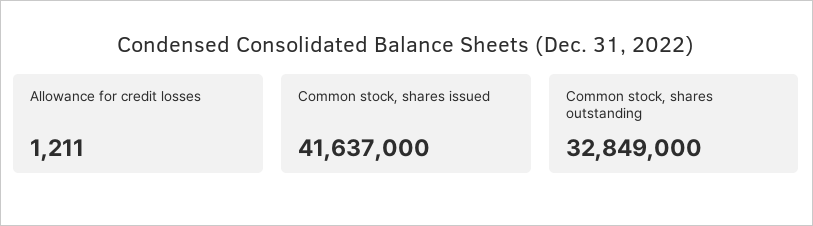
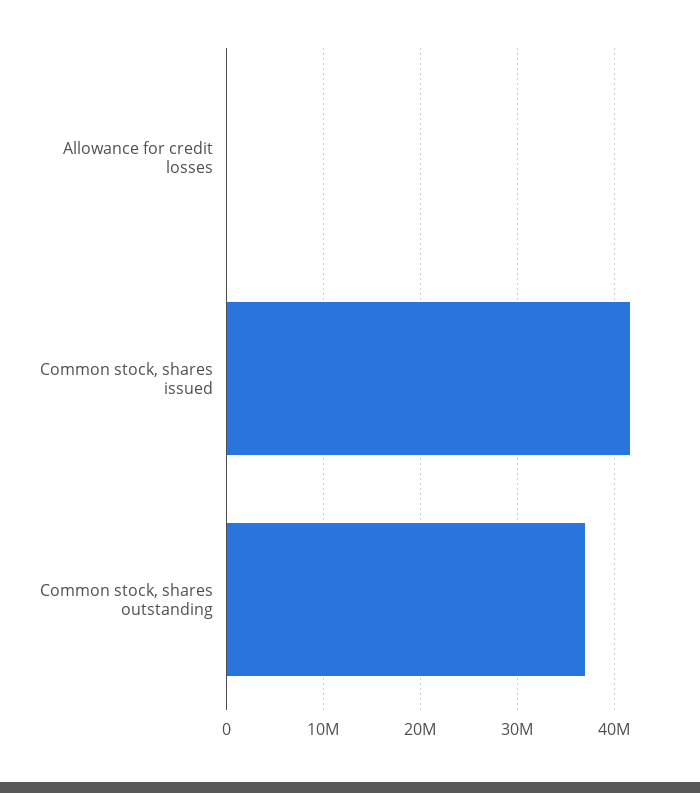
  {
    "Allowance for credit losses": 1211,
    "Common stock, shares issued": 41637000,
-   "Common stock, shares outstanding": 32849000
+   "Common stock, shares outstanding": 37000000
  }

